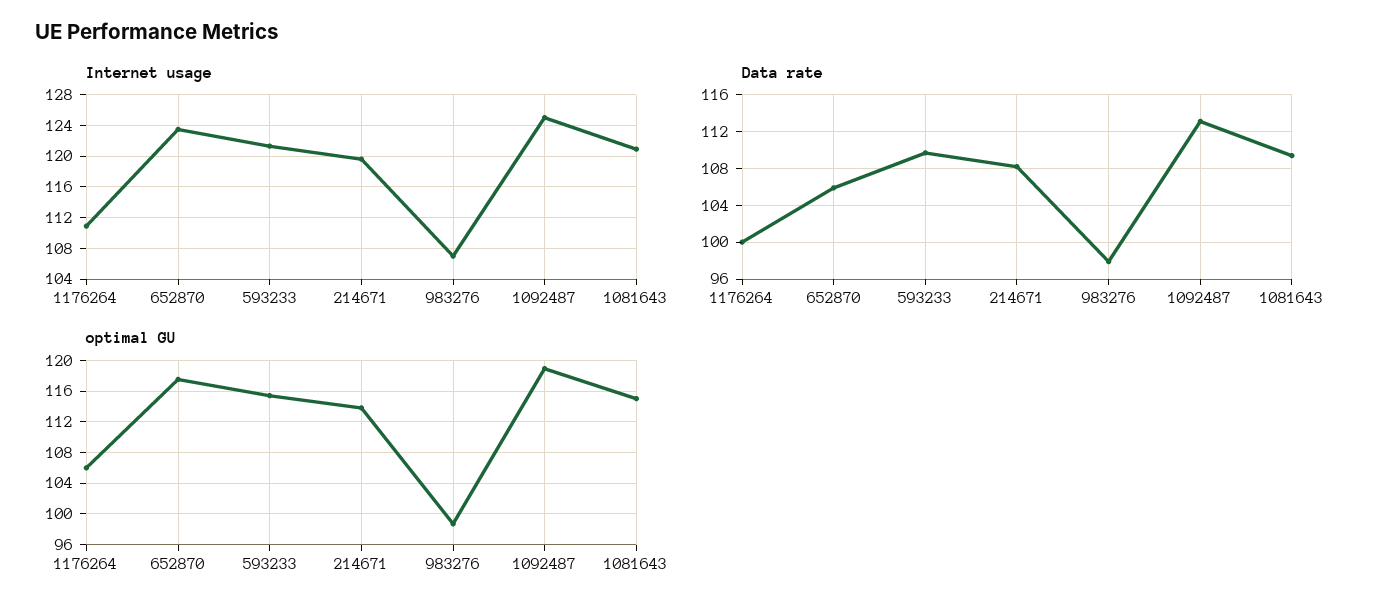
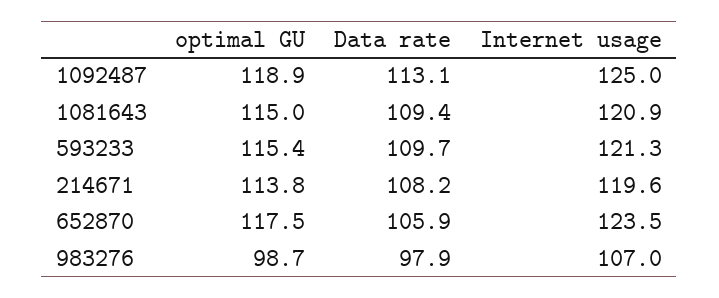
  {
    "Internet usage": {
-     "1176264": 111,
      "652870": 123.5,
      "593233": 121.3,
      "214671": 119.6,
      "983276": 107,
      "1092487": 125,
      "1081643": 120.9
    },
    "Data rate": {
-     "1176264": 100,
      "652870": 105.9,
      "593233": 109.7,
      "214671": 108.2,
      "983276": 97.9,
      "1092487": 113.1,
      "1081643": 109.4
    },
    "optimal GU": {
-     "1176264": 106,
      "652870": 117.5,
      "593233": 115.4,
      "214671": 113.8,
      "983276": 98.7,
      "1092487": 118.9,
      "1081643": 115
    }
  }

